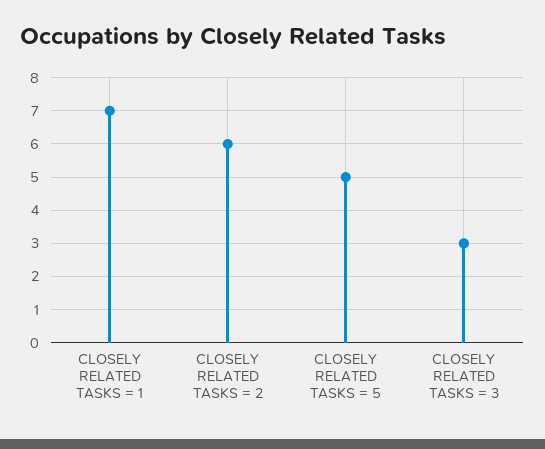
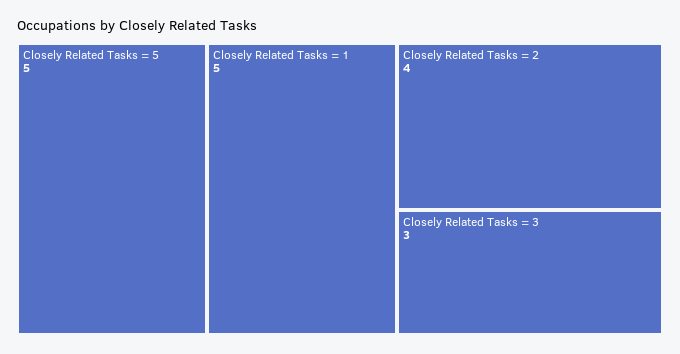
  {
-   "CLOSELY RELATED TASKS = 1": 7,
+   "CLOSELY RELATED TASKS = 1": 5,
-   "CLOSELY RELATED TASKS = 2": 6,
+   "CLOSELY RELATED TASKS = 2": 4,
    "CLOSELY RELATED TASKS = 5": 5,
    "CLOSELY RELATED TASKS = 3": 3
  }

